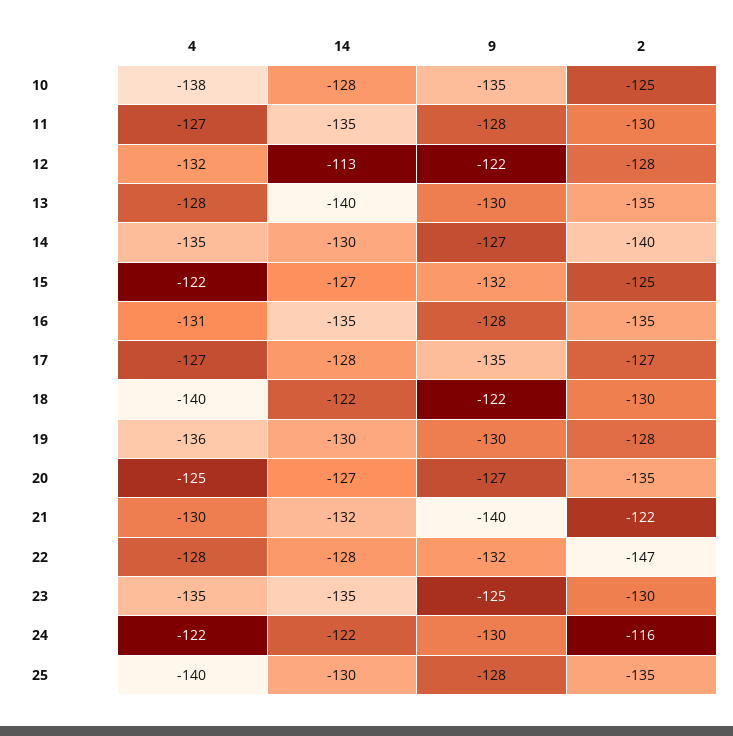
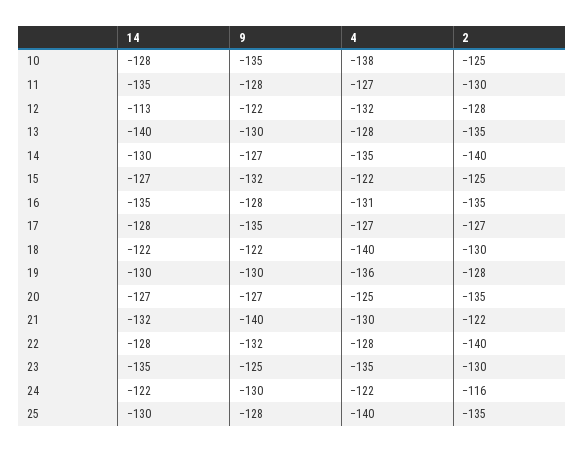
  {
    "4": {
      "10": -138,
      "11": -127,
      "12": -132,
      "13": -128,
      "14": -135,
      "15": -122,
      "16": -131,
      "17": -127,
      "18": -140,
      "19": -136,
      "20": -125,
      "21": -130,
      "22": -128,
      "23": -135,
      "24": -122,
      "25": -140
    },
    "14": {
      "10": -128,
      "11": -135,
      "12": -113,
      "13": -140,
      "14": -130,
      "15": -127,
      "16": -135,
      "17": -128,
      "18": -122,
      "19": -130,
      "20": -127,
      "21": -132,
      "22": -128,
      "23": -135,
      "24": -122,
      "25": -130
    },
    "9": {
      "10": -135,
      "11": -128,
      "12": -122,
      "13": -130,
      "14": -127,
      "15": -132,
      "16": -128,
      "17": -135,
      "18": -122,
      "19": -130,
      "20": -127,
      "21": -140,
      "22": -132,
      "23": -125,
      "24": -130,
      "25": -128
    },
    "2": {
      "10": -125,
      "11": -130,
      "12": -128,
      "13": -135,
      "14": -140,
      "15": -125,
      "16": -135,
      "17": -127,
      "18": -130,
      "19": -128,
      "20": -135,
      "21": -122,
-     "22": -147,
+     "22": -140,
      "23": -130,
      "24": -116,
      "25": -135
    }
  }

